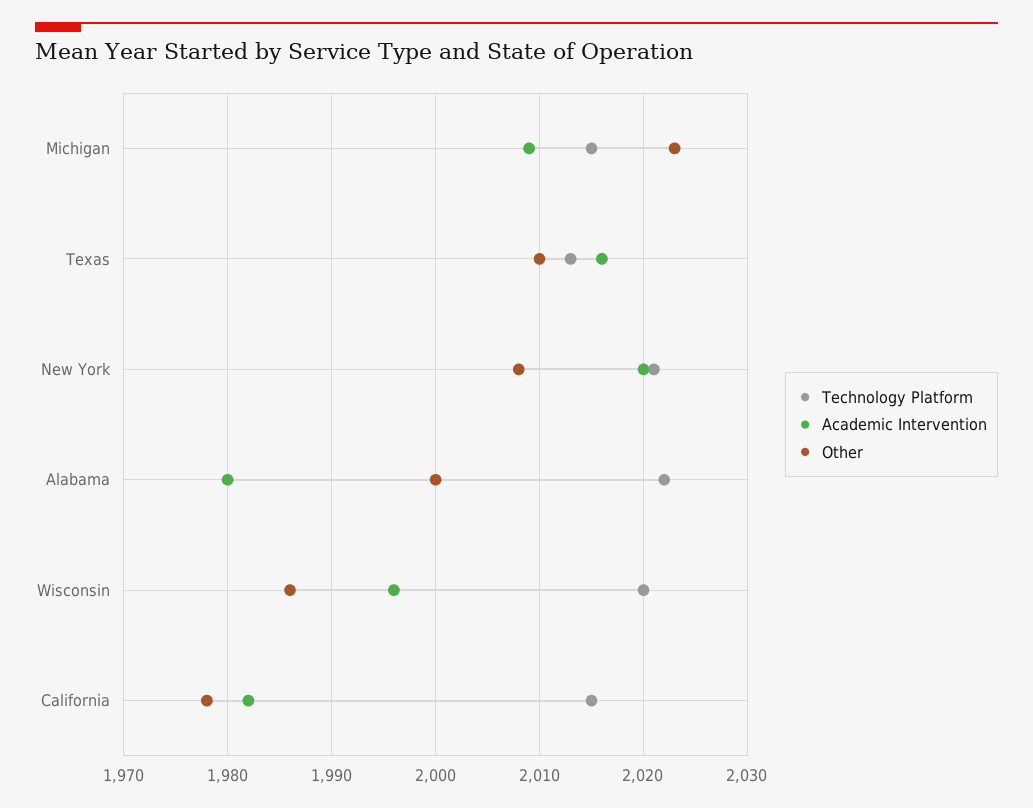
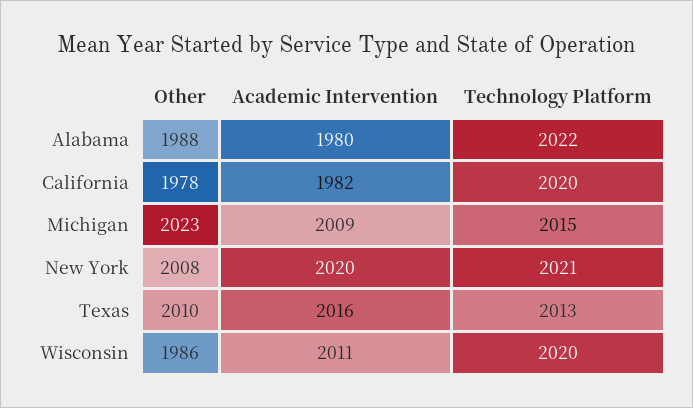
  {
    "Technology Platform": {
      "Michigan": 2015,
      "Texas": 2013,
      "New York": 2021,
      "Alabama": 2022,
      "Wisconsin": 2020,
-     "California": 2015
+     "California": 2020
    },
    "Academic Intervention": {
      "Michigan": 2009,
      "Texas": 2016,
      "New York": 2020,
      "Alabama": 1980,
-     "Wisconsin": 1996,
+     "Wisconsin": 2011,
      "California": 1982
    },
    "Other": {
      "Michigan": 2023,
      "Texas": 2010,
      "New York": 2008,
-     "Alabama": 2000,
+     "Alabama": 1988,
      "Wisconsin": 1986,
      "California": 1978
    }
  }

